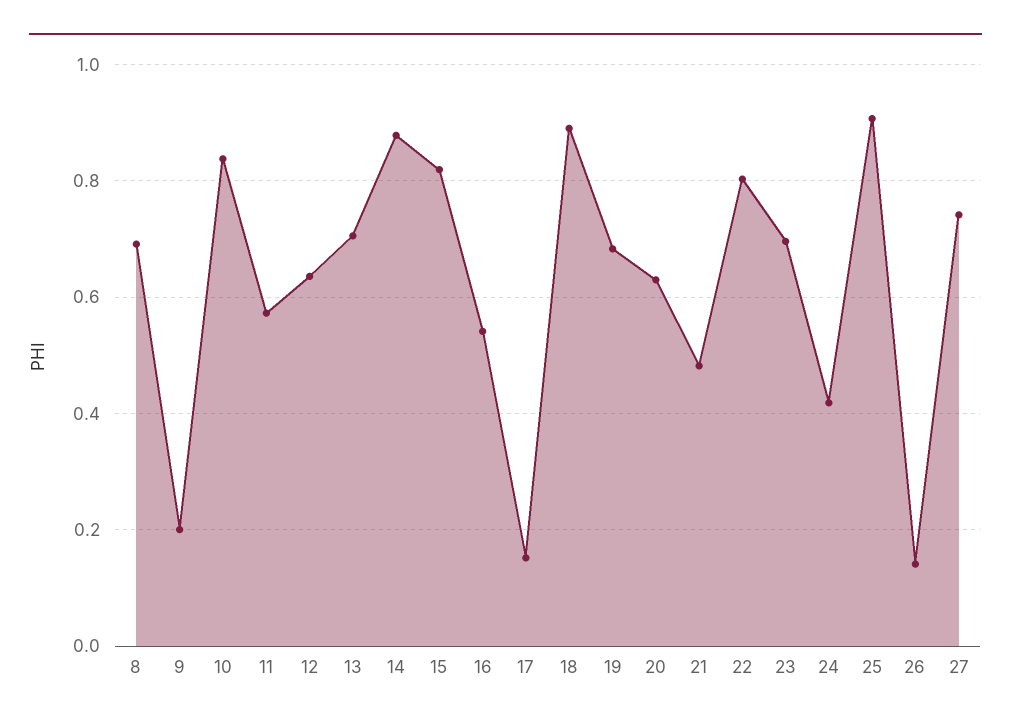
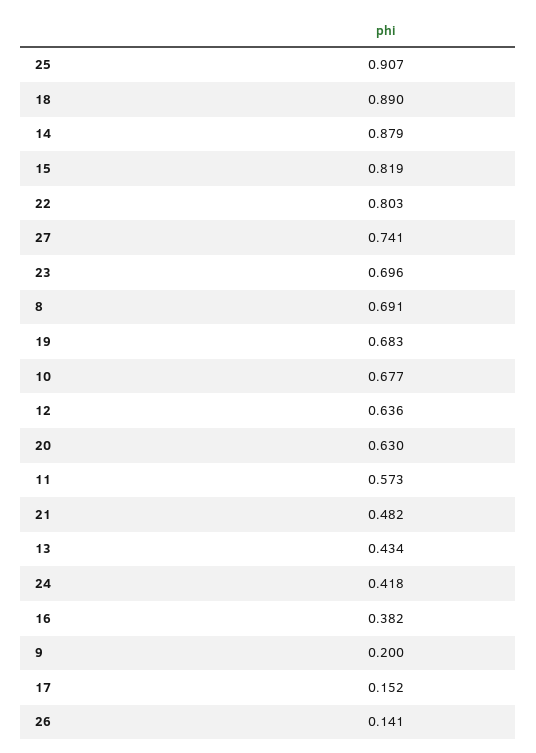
  {
    "8": 0.691,
    "9": 0.2,
-   "10": 0.84,
+   "10": 0.677,
    "11": 0.573,
    "12": 0.636,
-   "13": 0.7,
+   "13": 0.434,
    "14": 0.879,
    "15": 0.819,
-   "16": 0.54,
+   "16": 0.382,
    "17": 0.152,
    "18": 0.89,
    "19": 0.683,
    "20": 0.63,
    "21": 0.482,
    "22": 0.803,
    "23": 0.696,
    "24": 0.418,
    "25": 0.907,
    "26": 0.141,
    "27": 0.741
  }

